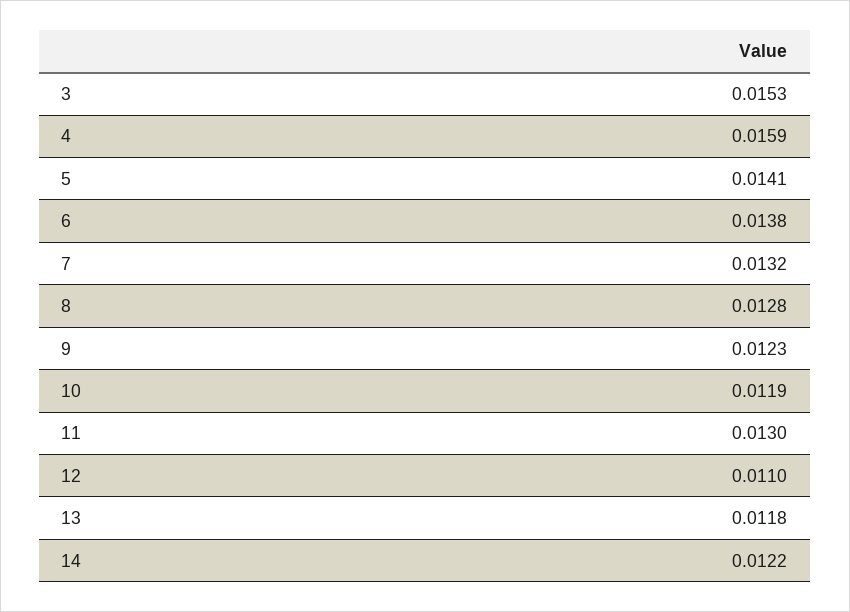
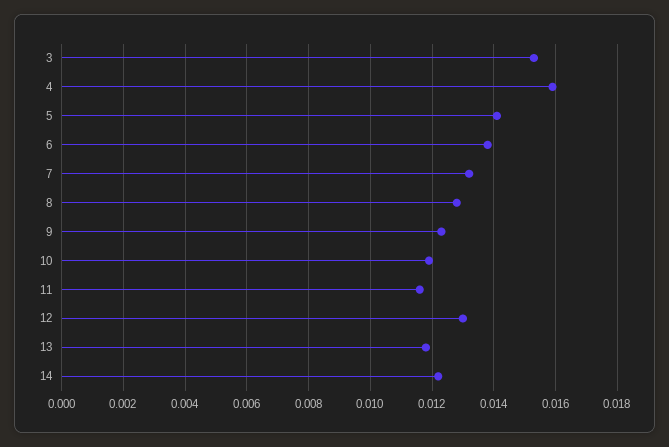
  {
    "3": 0.0153,
    "4": 0.0159,
    "5": 0.0141,
    "6": 0.0138,
    "7": 0.0132,
    "8": 0.0128,
    "9": 0.0123,
    "10": 0.0119,
-   "11": 0.013,
+   "11": 0.0115,
-   "12": 0.011,
+   "12": 0.013,
    "13": 0.0118,
    "14": 0.0122
  }

